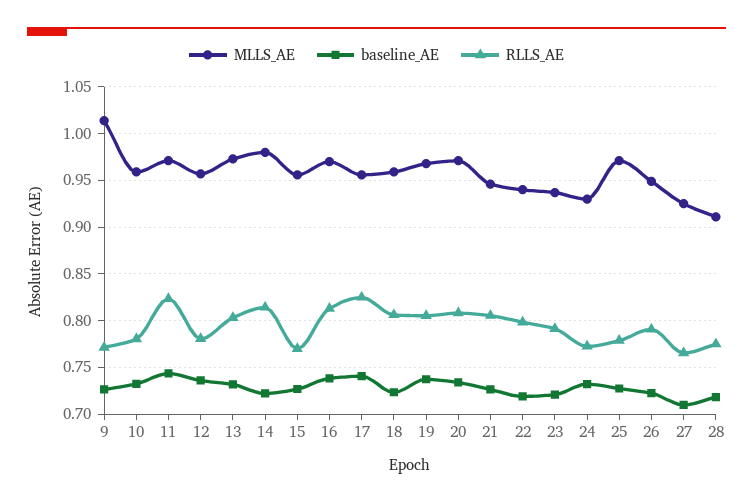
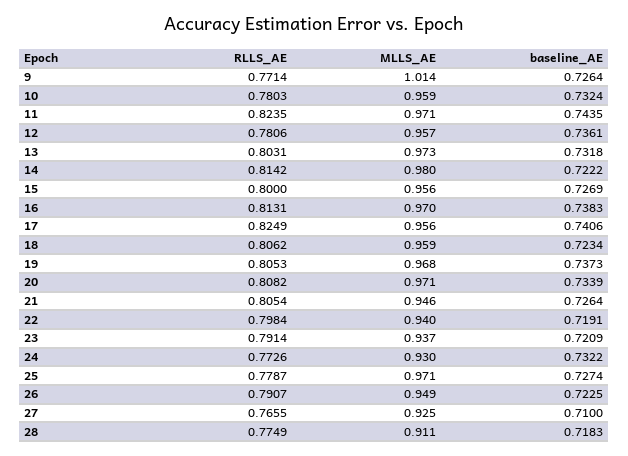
  {
    "MLLS_AE": {
      "9": 1.014,
      "10": 0.959,
      "11": 0.971,
      "12": 0.957,
      "13": 0.973,
      "14": 0.98,
      "15": 0.956,
      "16": 0.97,
      "17": 0.956,
      "18": 0.959,
      "19": 0.968,
      "20": 0.971,
      "21": 0.946,
      "22": 0.94,
      "23": 0.937,
      "24": 0.93,
      "25": 0.971,
      "26": 0.949,
      "27": 0.925,
      "28": 0.911
    },
    "baseline_AE": {
      "9": 0.7264,
      "10": 0.7324,
      "11": 0.7435,
      "12": 0.7361,
      "13": 0.7318,
      "14": 0.7222,
      "15": 0.7269,
      "16": 0.7383,
      "17": 0.7406,
      "18": 0.7234,
      "19": 0.7373,
      "20": 0.7339,
      "21": 0.7264,
      "22": 0.7191,
      "23": 0.7209,
      "24": 0.7322,
      "25": 0.7274,
      "26": 0.7225,
      "27": 0.71,
      "28": 0.7183
    },
    "RLLS_AE": {
      "9": 0.7714,
      "10": 0.7803,
      "11": 0.8235,
      "12": 0.7806,
      "13": 0.8031,
      "14": 0.8142,
-     "15": 0.77,
+     "15": 0.8,
      "16": 0.8131,
      "17": 0.8249,
      "18": 0.8062,
      "19": 0.8053,
      "20": 0.8082,
      "21": 0.8054,
      "22": 0.7984,
      "23": 0.7914,
      "24": 0.7726,
      "25": 0.7787,
      "26": 0.7907,
      "27": 0.7655,
      "28": 0.7749
    }
  }

